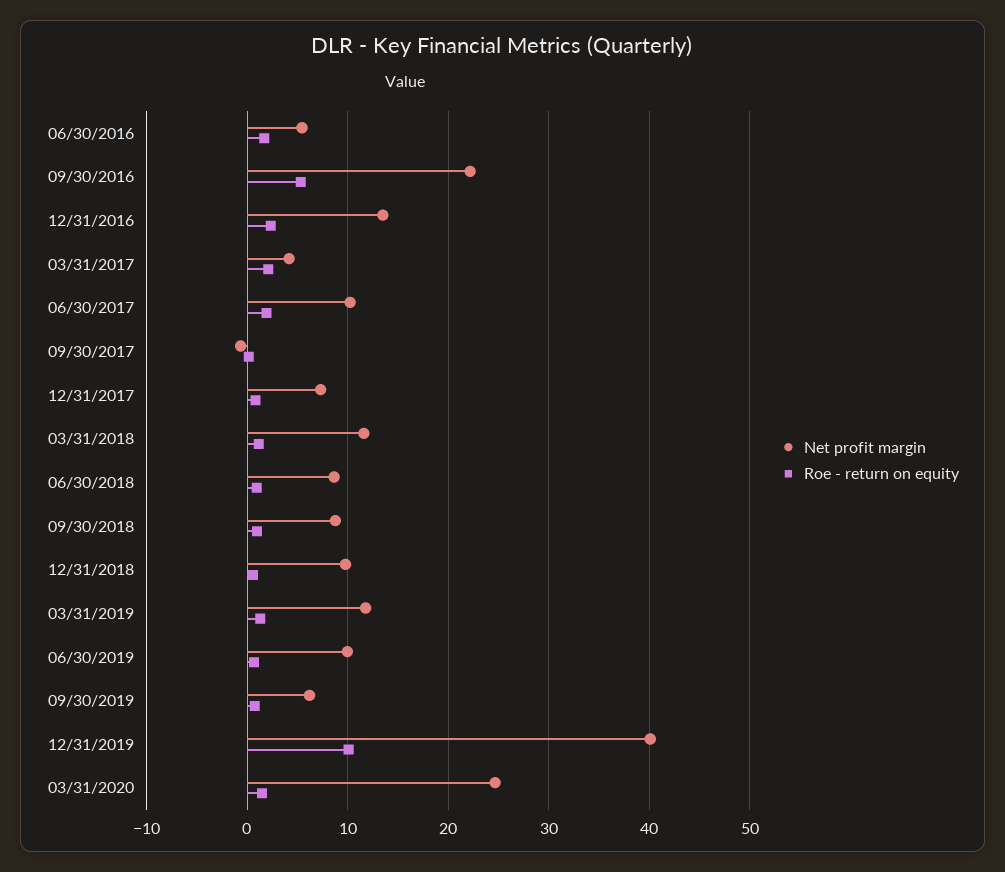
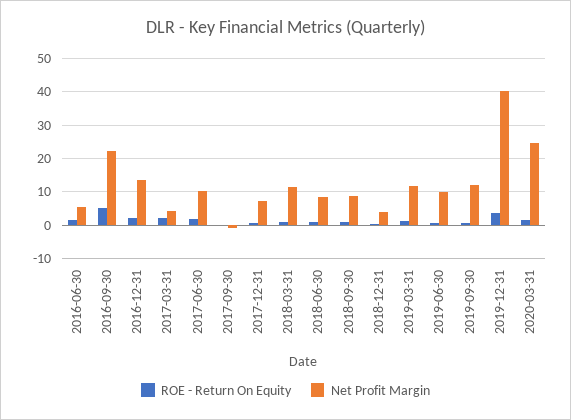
  {
    "Net profit margin": {
      "06/30/2016": 5,
      "09/30/2016": 22,
      "12/31/2016": 13,
      "03/31/2017": 4,
      "06/30/2017": 10,
      "09/30/2017": -1,
      "12/31/2017": 7,
      "03/31/2018": 12,
      "06/30/2018": 9,
      "09/30/2018": 9,
-     "12/31/2018": 10,
+     "12/31/2018": 4,
      "03/31/2019": 12,
      "06/30/2019": 10,
-     "09/30/2019": 6,
+     "09/30/2019": 12,
      "12/31/2019": 40,
      "03/31/2020": 25
    },
    "Roe - return on equity": {
      "06/30/2016": 2,
      "09/30/2016": 5,
      "12/31/2016": 2,
      "03/31/2017": 2,
      "06/30/2017": 2,
      "09/30/2017": 0,
      "12/31/2017": 1,
      "03/31/2018": 1,
      "06/30/2018": 1,
      "09/30/2018": 1,
      "12/31/2018": 1,
      "03/31/2019": 1,
      "06/30/2019": 1,
      "09/30/2019": 1,
-     "12/31/2019": 10,
+     "12/31/2019": 4,
      "03/31/2020": 1
    }
  }

